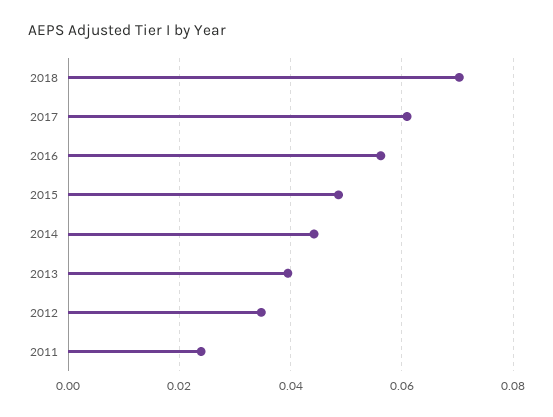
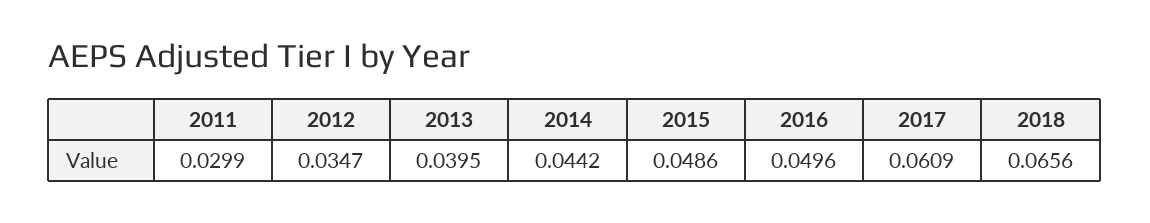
  {
-   "2018": 0.07,
+   "2018": 0.0656,
    "2017": 0.0609,
-   "2016": 0.056,
+   "2016": 0.0496,
    "2015": 0.0486,
    "2014": 0.0442,
    "2013": 0.0395,
    "2012": 0.0347,
-   "2011": 0.024
+   "2011": 0.0299
  }

